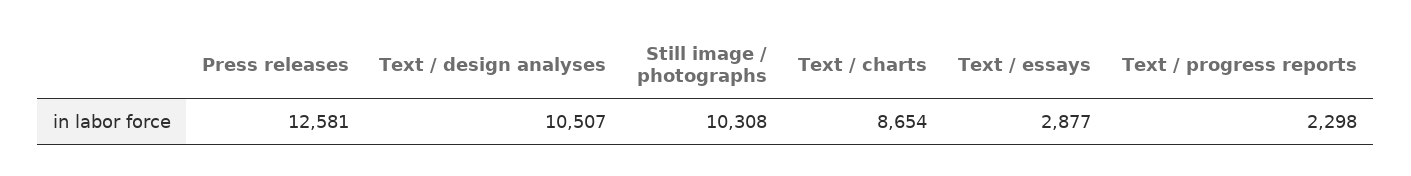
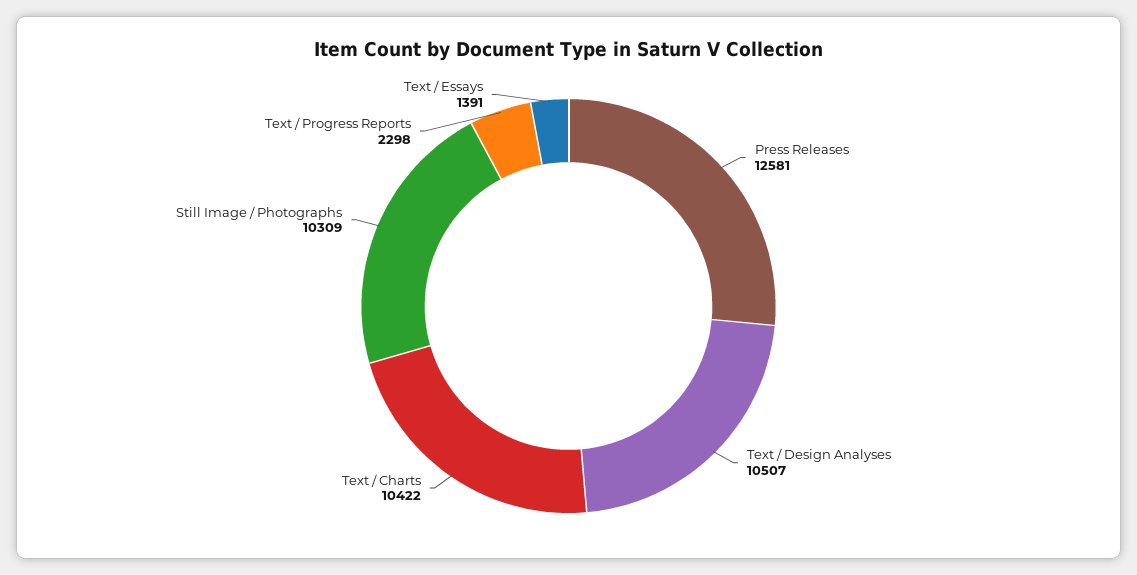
  {
    "Press releases": 12581,
    "Text / design analyses": 10507,
-   "Still image / photographs": 10308,
+   "Still image / photographs": 10309,
-   "Text / charts": 8654,
+   "Text / charts": 10422,
-   "Text / essays": 2877,
+   "Text / essays": 1391,
    "Text / progress reports": 2298
  }

